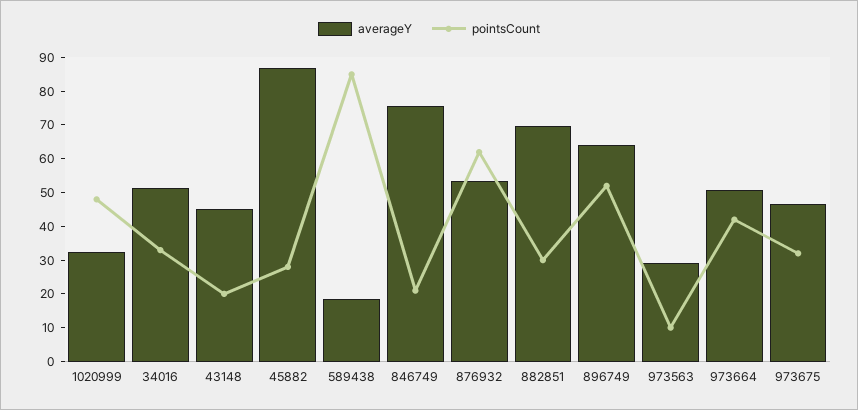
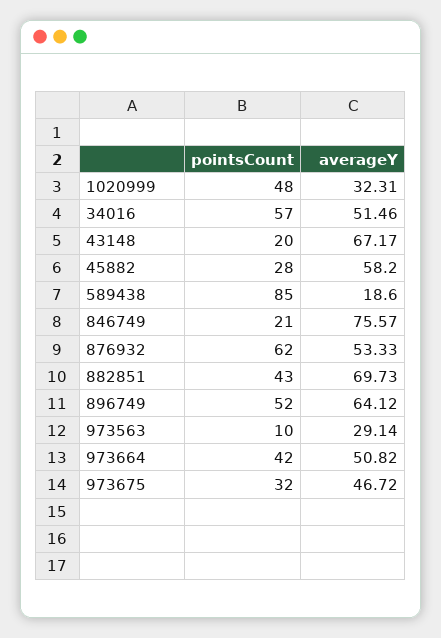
  {
    "averageY": {
      "1020999": 32.31,
      "34016": 51.46,
-     "43148": 45,
+     "43148": 67.17,
-     "45882": 87.5,
+     "45882": 58.2,
      "589438": 18.6,
      "846749": 75.57,
      "876932": 53.33,
      "882851": 69.73,
      "896749": 64.12,
      "973563": 29.14,
      "973664": 50.82,
      "973675": 46.72
    },
    "pointsCount": {
      "1020999": 48,
-     "34016": 32.5,
+     "34016": 57,
      "43148": 20,
      "45882": 28,
      "589438": 85,
      "846749": 21,
      "876932": 62,
-     "882851": 30,
+     "882851": 43,
      "896749": 52,
      "973563": 10,
      "973664": 42,
      "973675": 32
    }
  }

